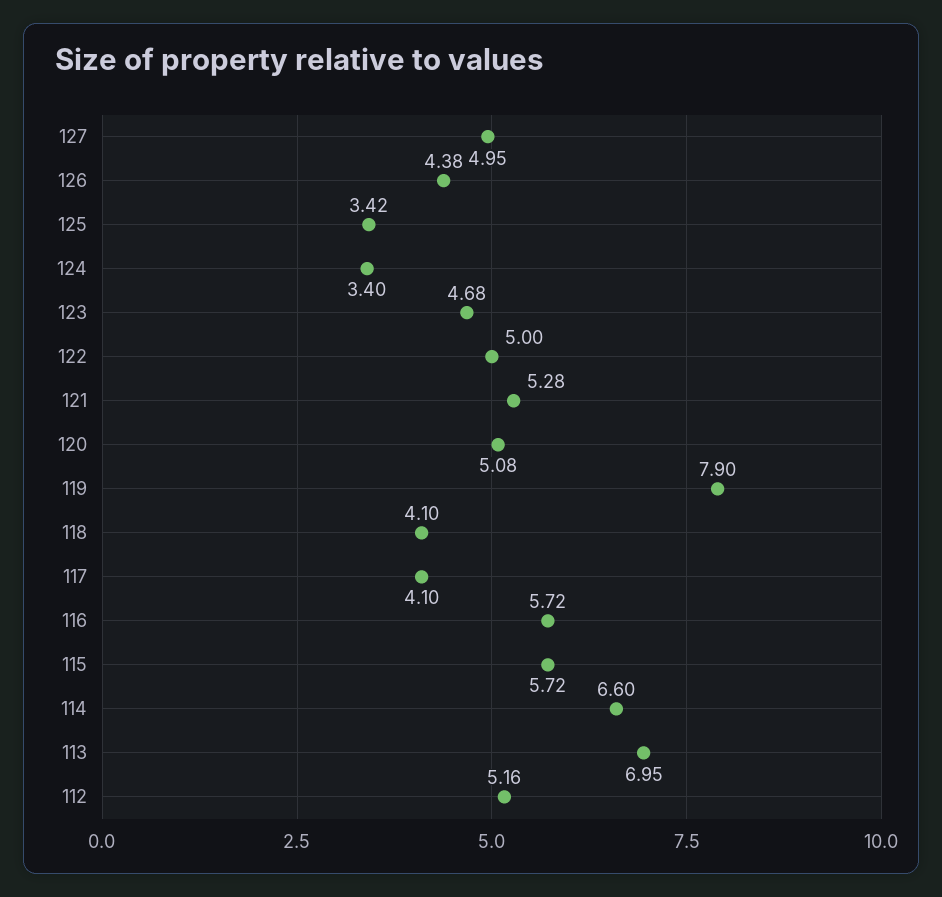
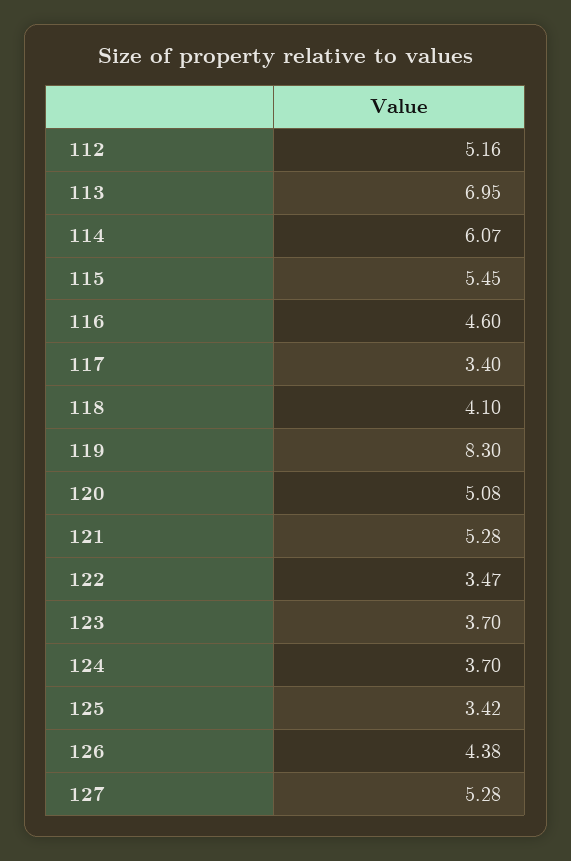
  {
-   "127": 4.95,
+   "127": 5.28,
    "126": 4.38,
    "125": 3.42,
-   "124": 3.4,
+   "124": 3.7,
-   "123": 4.68,
+   "123": 3.7,
-   "122": 5,
+   "122": 3.47,
    "121": 5.28,
    "120": 5.08,
-   "119": 7.9,
+   "119": 8.3,
    "118": 4.1,
-   "117": 4.1,
+   "117": 3.4,
-   "116": 5.72,
+   "116": 4.6,
-   "115": 5.72,
+   "115": 5.45,
-   "114": 6.6,
+   "114": 6.07,
    "113": 6.95,
    "112": 5.16
  }

